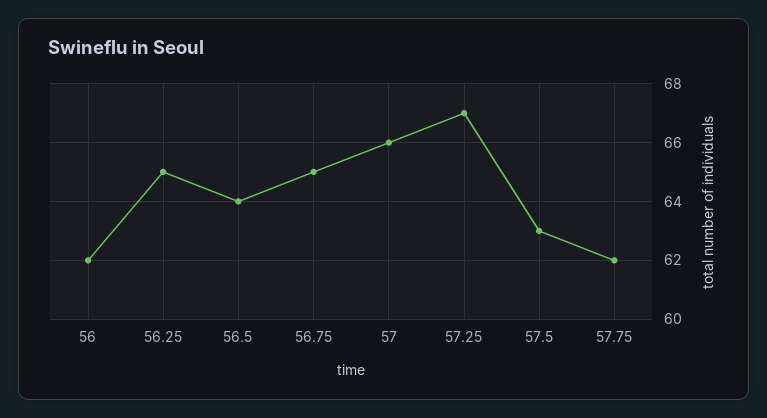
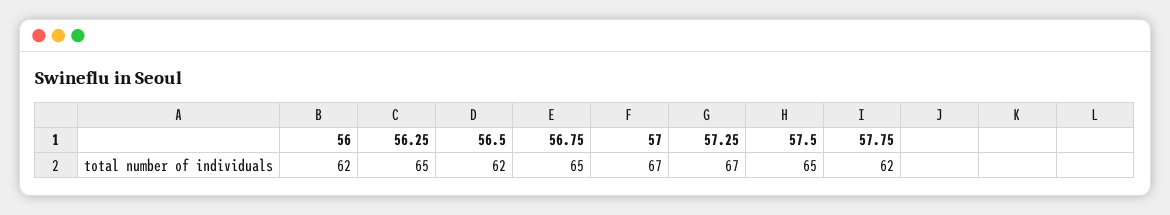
  {
    "56": 62,
    "56.25": 65,
-   "56.5": 64,
+   "56.5": 62,
    "56.75": 65,
-   "57": 66,
+   "57": 67,
    "57.25": 67,
-   "57.5": 63,
+   "57.5": 65,
    "57.75": 62
  }

